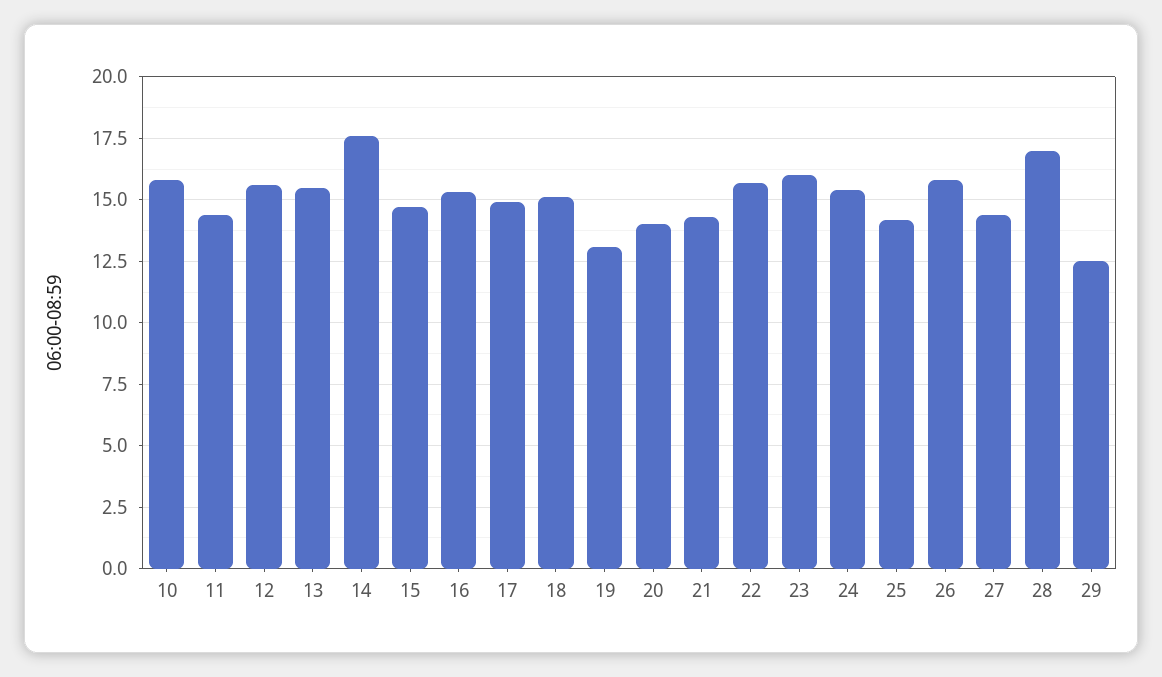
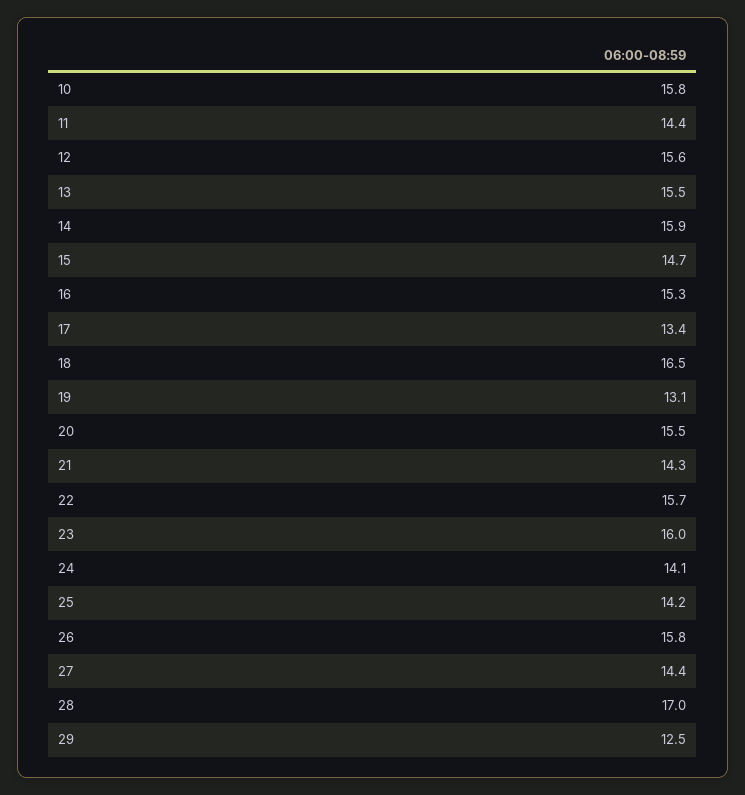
  {
    "10": 15.8,
    "11": 14.4,
    "12": 15.6,
    "13": 15.5,
-   "14": 17.5,
+   "14": 15.9,
    "15": 14.7,
    "16": 15.3,
-   "17": 15,
+   "17": 13.4,
-   "18": 15,
+   "18": 16.5,
    "19": 13.1,
-   "20": 14,
+   "20": 15.5,
    "21": 14.3,
    "22": 15.7,
    "23": 16,
-   "24": 15.5,
+   "24": 14.1,
    "25": 14.2,
    "26": 15.8,
    "27": 14.4,
    "28": 17,
    "29": 12.5
  }

